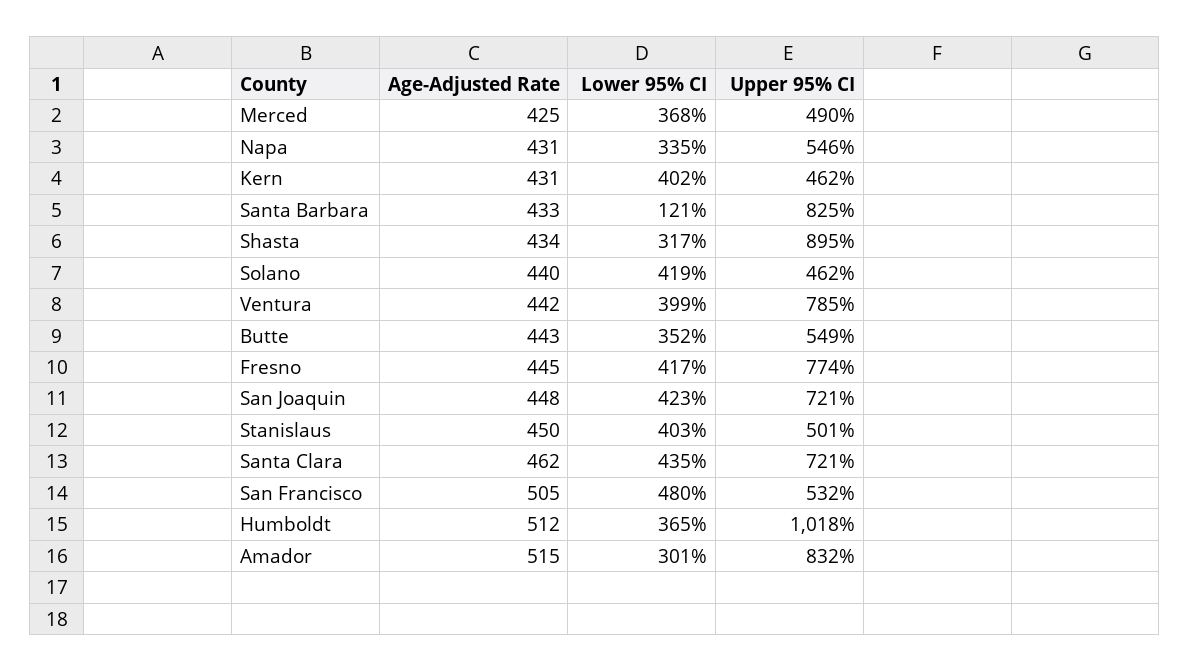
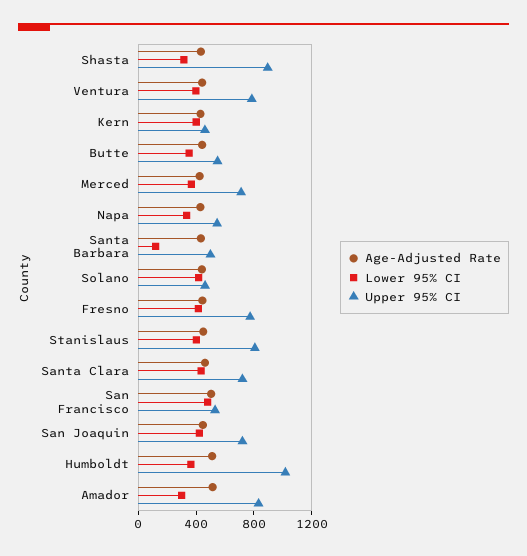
  {
    "Age-Adjusted Rate": {
      "Merced": 425,
      "Napa": 431,
      "Kern": 431,
      "Santa Barbara": 433,
      "Shasta": 434,
      "Solano": 440,
      "Ventura": 442,
      "Butte": 443,
      "Fresno": 445,
      "San Joaquin": 448,
      "Stanislaus": 450,
      "Santa Clara": 462,
      "San Francisco": 505,
      "Humboldt": 512,
      "Amador": 515
    },
    "Lower 95% CI": {
      "Merced": 368,
      "Napa": 335,
      "Kern": 402,
      "Santa Barbara": 121,
      "Shasta": 317,
      "Solano": 419,
      "Ventura": 399,
      "Butte": 352,
      "Fresno": 417,
      "San Joaquin": 423,
      "Stanislaus": 403,
      "Santa Clara": 435,
      "San Francisco": 480,
      "Humboldt": 365,
      "Amador": 301
    },
    "Upper 95% CI": {
-     "Merced": 490,
+     "Merced": 700,
      "Napa": 546,
      "Kern": 462,
-     "Santa Barbara": 825,
+     "Santa Barbara": 500,
      "Shasta": 895,
      "Solano": 462,
      "Ventura": 785,
      "Butte": 549,
      "Fresno": 774,
      "San Joaquin": 721,
-     "Stanislaus": 501,
+     "Stanislaus": 800,
      "Santa Clara": 721,
      "San Francisco": 532,
      "Humboldt": 1018,
      "Amador": 832
    }
  }

